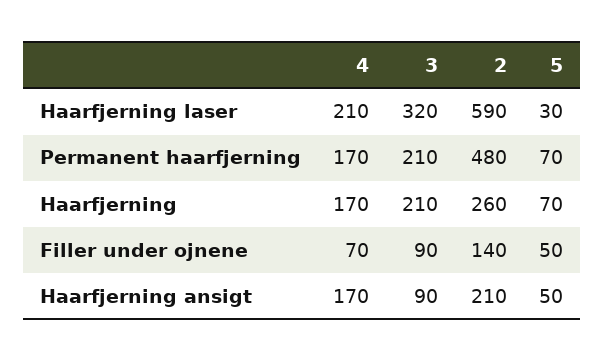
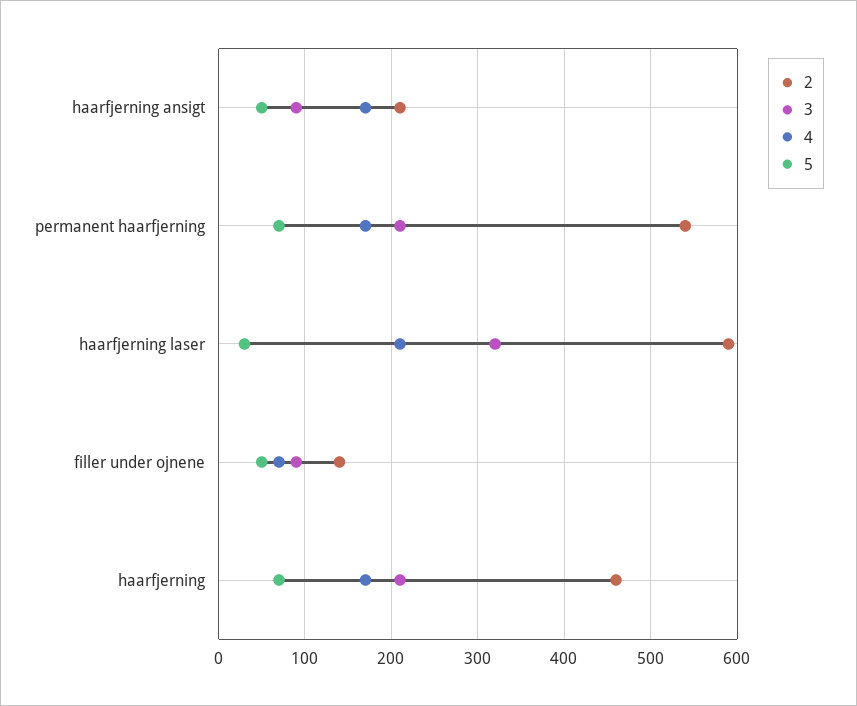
  {
    "4": {
      "Haarfjerning laser": 210,
      "Permanent haarfjerning": 170,
      "Haarfjerning": 170,
      "Filler under ojnene": 70,
      "Haarfjerning ansigt": 170
    },
    "3": {
      "Haarfjerning laser": 320,
      "Permanent haarfjerning": 210,
      "Haarfjerning": 210,
      "Filler under ojnene": 90,
      "Haarfjerning ansigt": 90
    },
    "2": {
      "Haarfjerning laser": 590,
-     "Permanent haarfjerning": 480,
+     "Permanent haarfjerning": 540,
-     "Haarfjerning": 260,
+     "Haarfjerning": 460,
      "Filler under ojnene": 140,
      "Haarfjerning ansigt": 210
    },
    "5": {
      "Haarfjerning laser": 30,
      "Permanent haarfjerning": 70,
      "Haarfjerning": 70,
      "Filler under ojnene": 50,
      "Haarfjerning ansigt": 50
    }
  }

